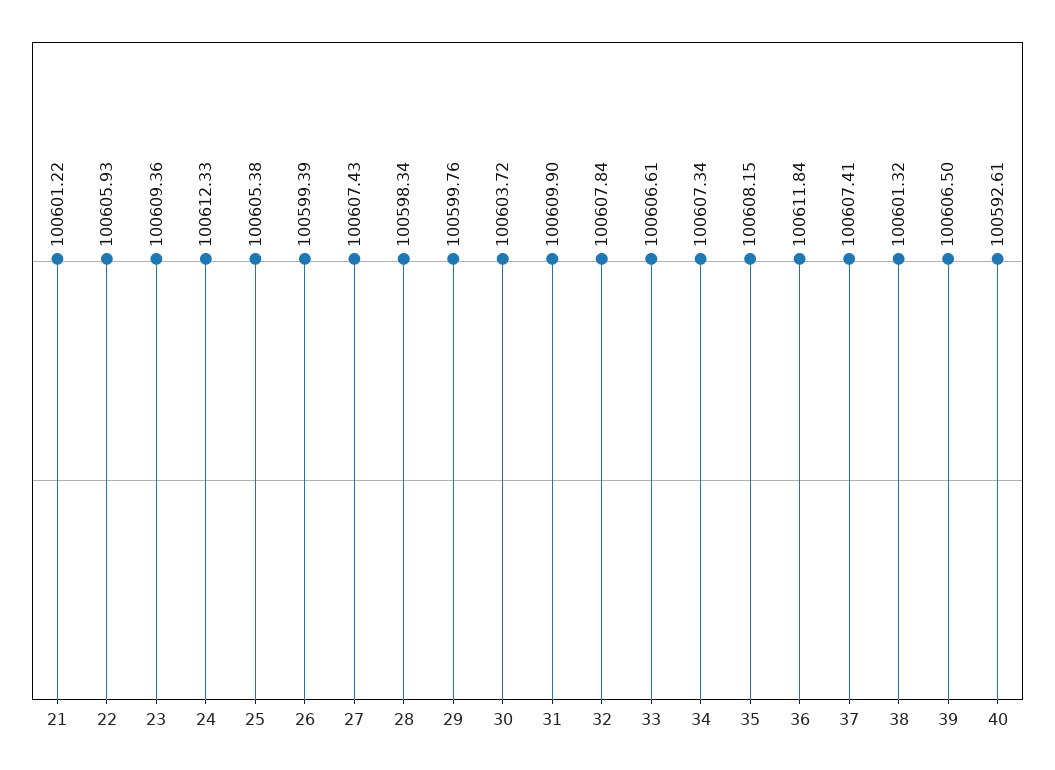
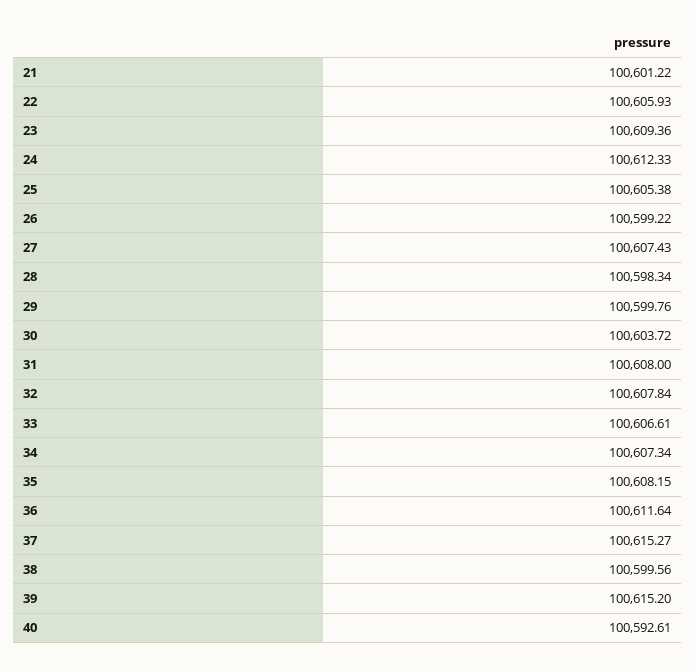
  {
    "21": 100601.22,
    "22": 100605.93,
    "23": 100609.36,
    "24": 100612.33,
    "25": 100605.38,
-   "26": 100599.39,
+   "26": 100599.22,
    "27": 100607.43,
    "28": 100598.34,
    "29": 100599.76,
    "30": 100603.72,
-   "31": 100609.9,
+   "31": 100608,
    "32": 100607.84,
    "33": 100606.61,
    "34": 100607.34,
    "35": 100608.15,
-   "36": 100611.84,
+   "36": 100611.64,
-   "37": 100607.41,
+   "37": 100615.27,
-   "38": 100601.32,
+   "38": 100599.56,
-   "39": 100606.5,
+   "39": 100615.2,
    "40": 100592.61
  }

